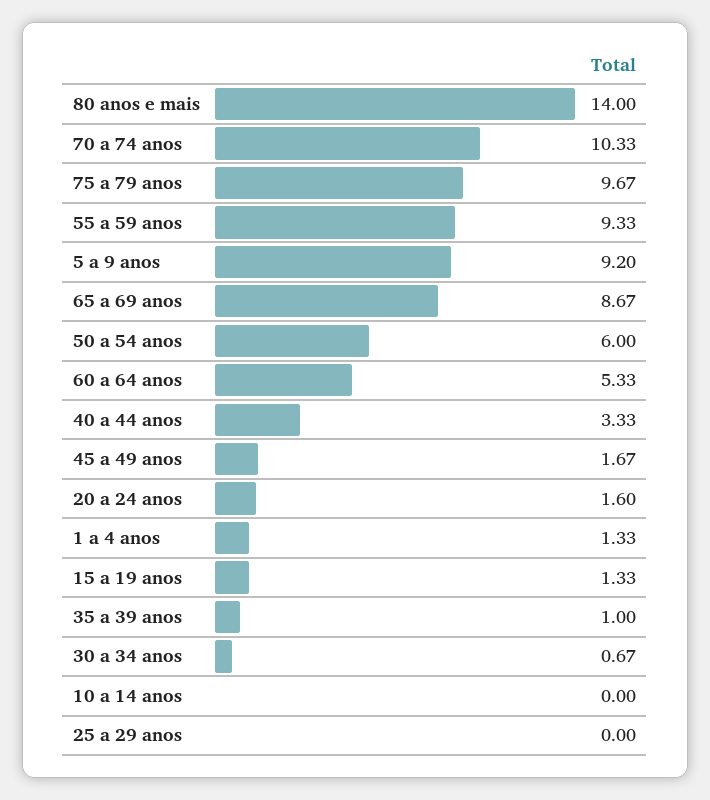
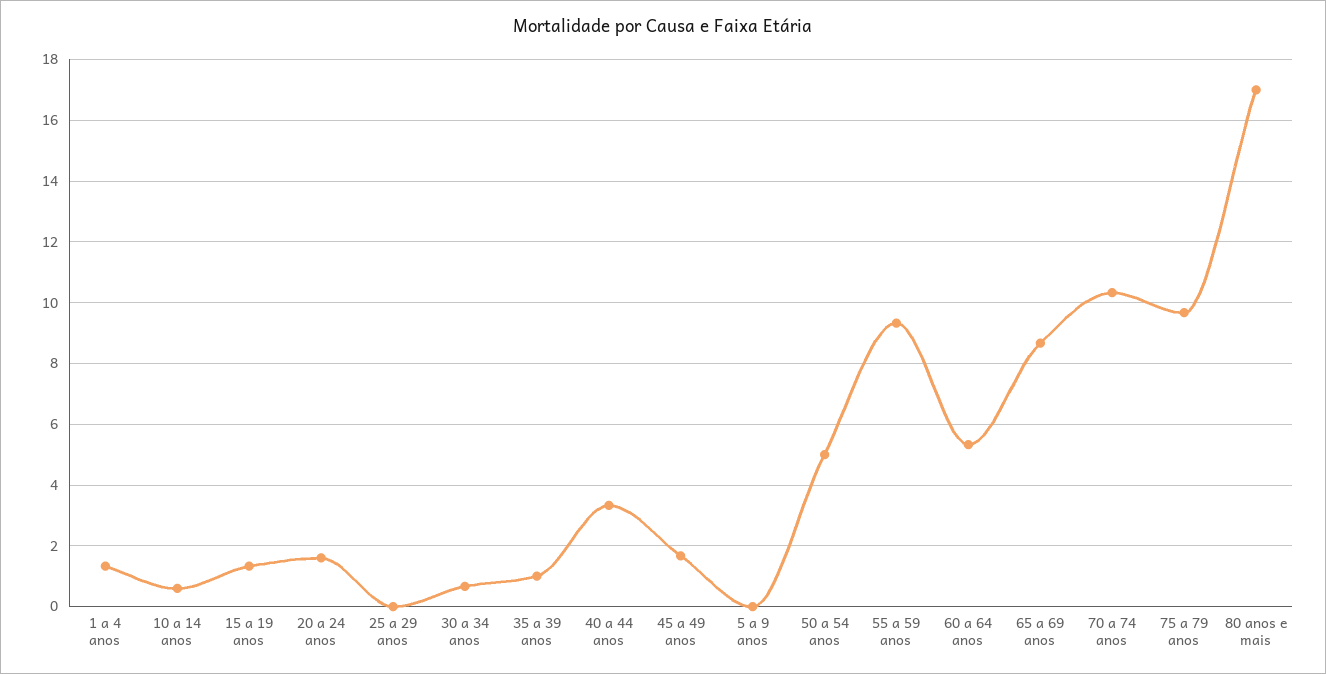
  {
-   "80 anos e mais": 14,
+   "80 anos e mais": 17,
    "70 a 74 anos": 10.33,
    "75 a 79 anos": 9.67,
    "55 a 59 anos": 9.33,
-   "5 a 9 anos": 9.2,
+   "5 a 9 anos": 0,
    "65 a 69 anos": 8.67,
-   "50 a 54 anos": 6,
+   "50 a 54 anos": 5,
    "60 a 64 anos": 5.33,
    "40 a 44 anos": 3.33,
    "45 a 49 anos": 1.67,
    "20 a 24 anos": 1.6,
    "1 a 4 anos": 1.33,
    "15 a 19 anos": 1.33,
    "35 a 39 anos": 1,
    "30 a 34 anos": 0.67,
-   "10 a 14 anos": 0,
+   "10 a 14 anos": 0.6,
    "25 a 29 anos": 0
  }

